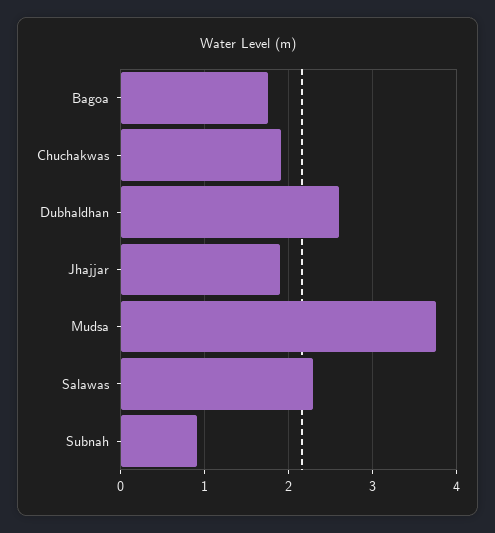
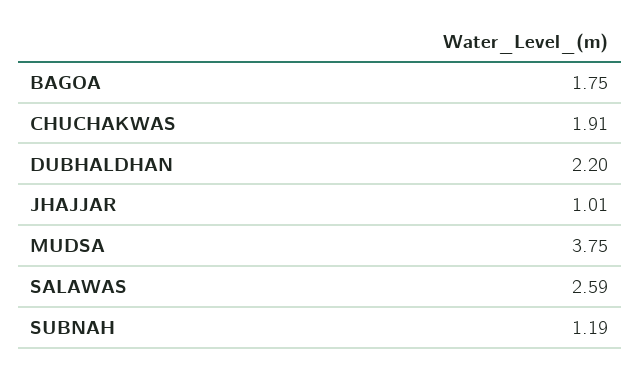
  {
    "Bagoa": 1.75,
    "Chuchakwas": 1.91,
-   "Dubhaldhan": 2.6,
+   "Dubhaldhan": 2.2,
-   "Jhajjar": 1.9,
+   "Jhajjar": 1.01,
    "Mudsa": 3.75,
-   "Salawas": 2.3,
+   "Salawas": 2.59,
-   "Subnah": 0.9
+   "Subnah": 1.19
  }

